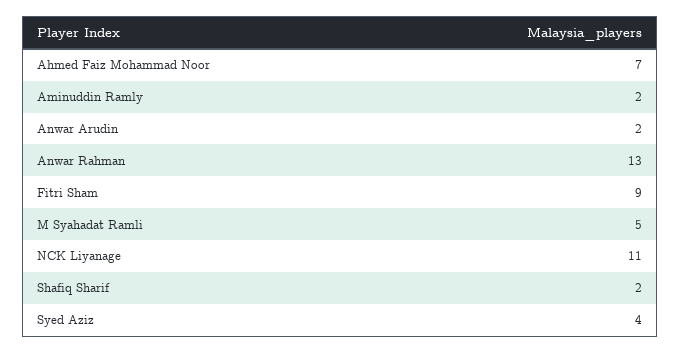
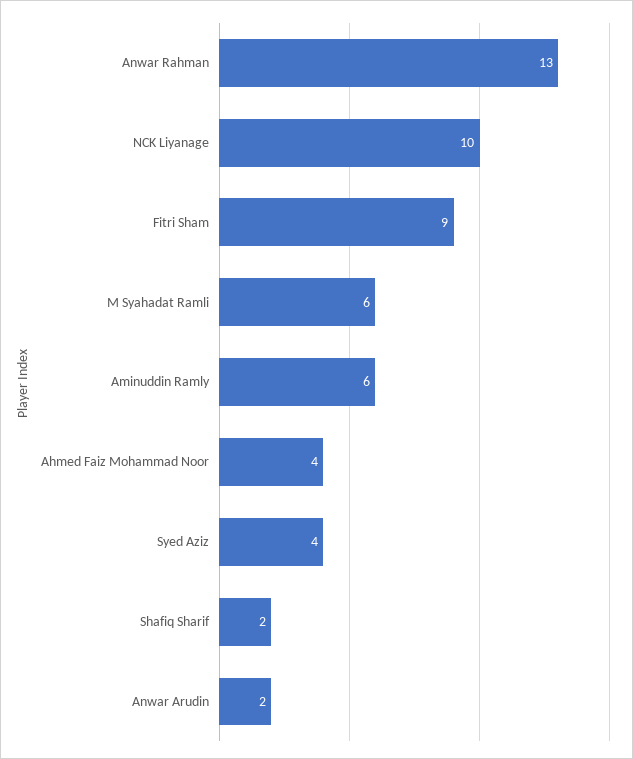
  {
-   "Ahmed Faiz Mohammad Noor": 7,
+   "Ahmed Faiz Mohammad Noor": 4,
-   "Aminuddin Ramly": 2,
+   "Aminuddin Ramly": 6,
    "Anwar Arudin": 2,
    "Anwar Rahman": 13,
    "Fitri Sham": 9,
-   "M Syahadat Ramli": 5,
+   "M Syahadat Ramli": 6,
-   "NCK Liyanage": 11,
+   "NCK Liyanage": 10,
    "Shafiq Sharif": 2,
    "Syed Aziz": 4
  }

